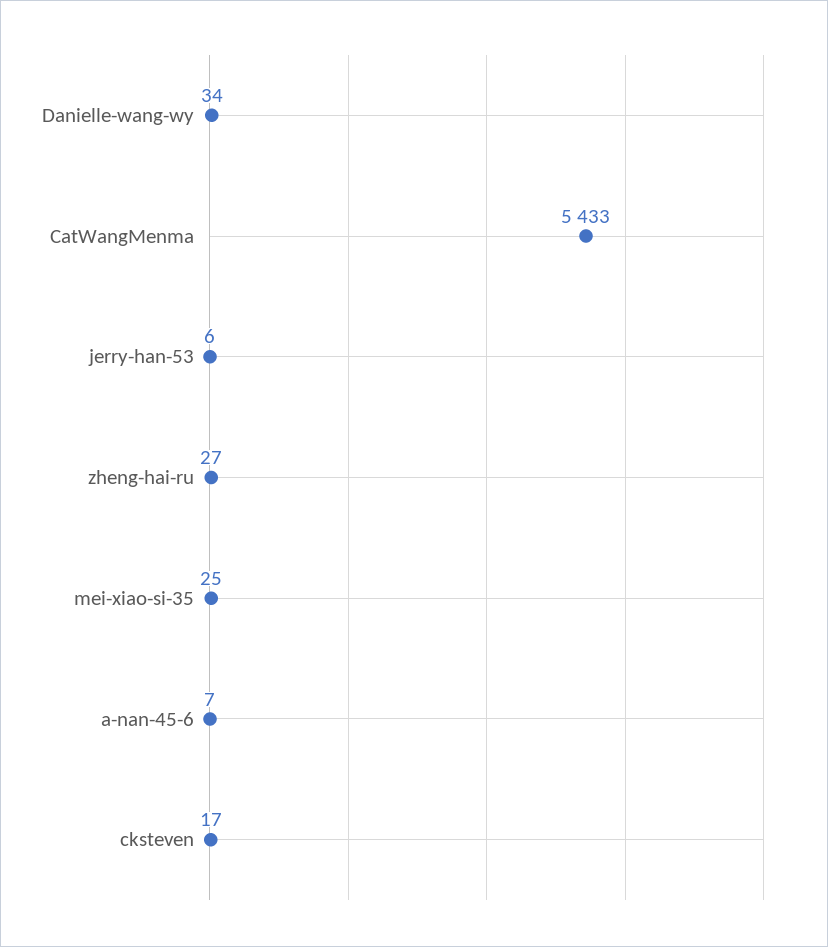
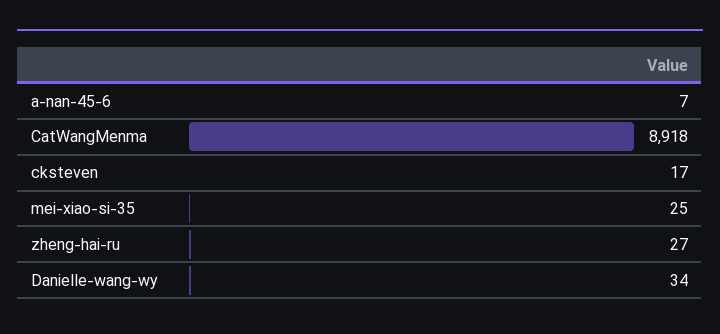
  {
    "Danielle-wang-wy": 34,
-   "CatWangMenma": 5433,
+   "CatWangMenma": 8918,
-   "jerry-han-53": 6,
    "zheng-hai-ru": 27,
    "mei-xiao-si-35": 25,
    "a-nan-45-6": 7,
    "cksteven": 17
  }

